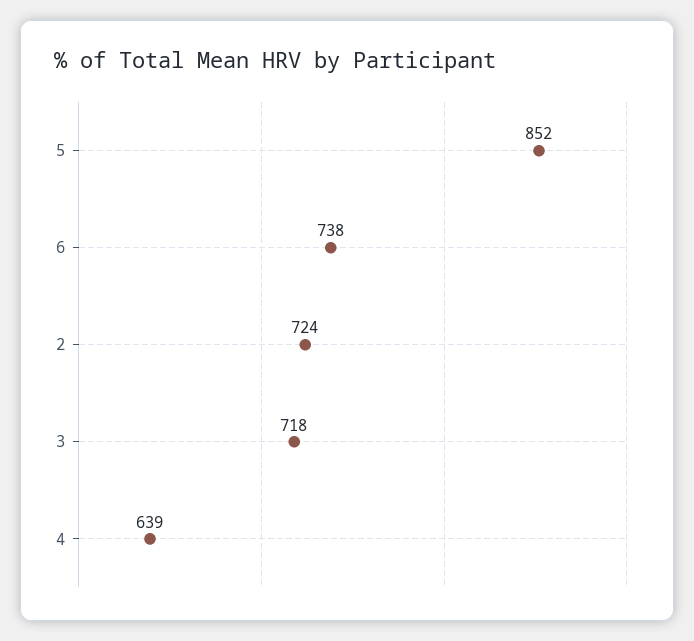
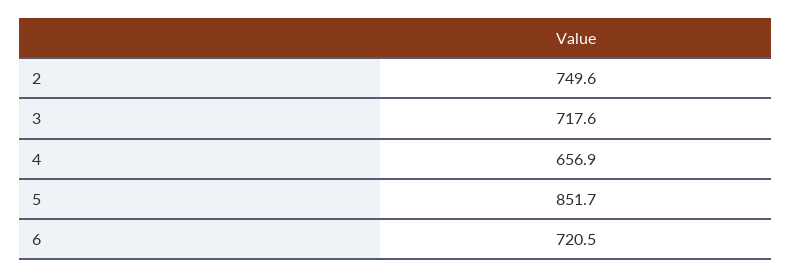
  {
    "5": 851.7,
-   "6": 738,
+   "6": 720.5,
-   "2": 724,
+   "2": 749.6,
    "3": 717.6,
-   "4": 639
+   "4": 656.9
  }

